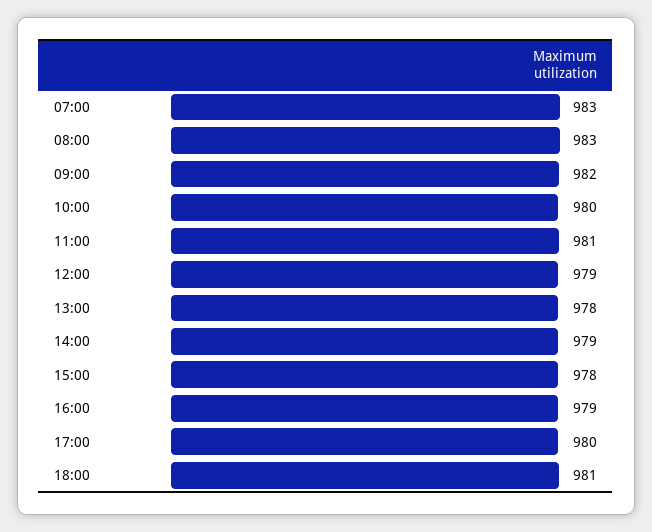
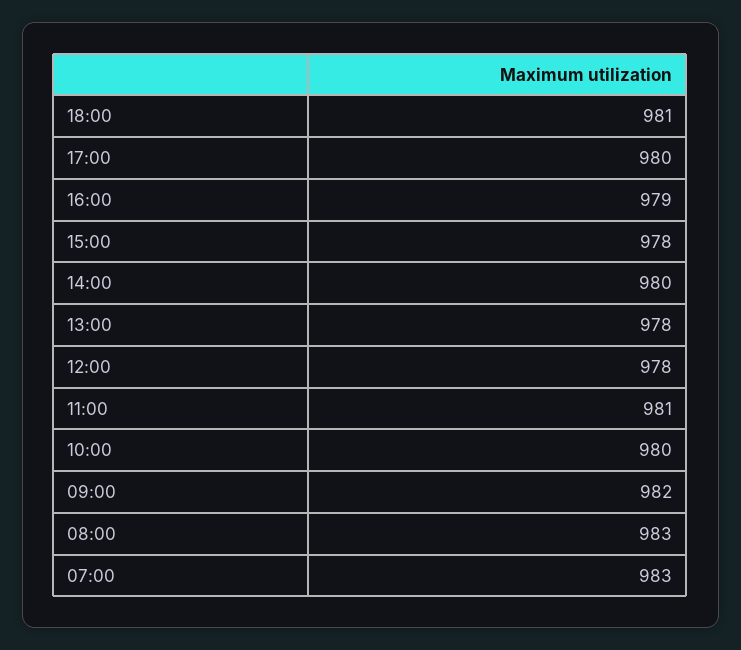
  {
    "07:00": 983,
    "08:00": 983,
    "09:00": 982,
    "10:00": 980,
    "11:00": 981,
-   "12:00": 979,
+   "12:00": 978,
    "13:00": 978,
-   "14:00": 979,
+   "14:00": 980,
    "15:00": 978,
    "16:00": 979,
    "17:00": 980,
    "18:00": 981
  }

